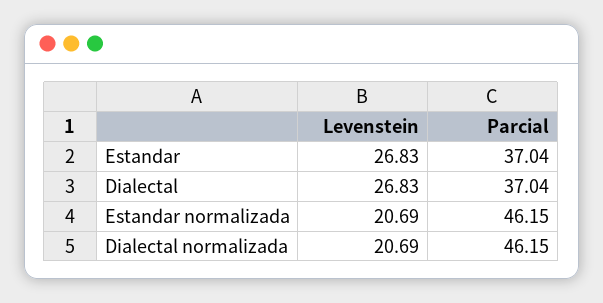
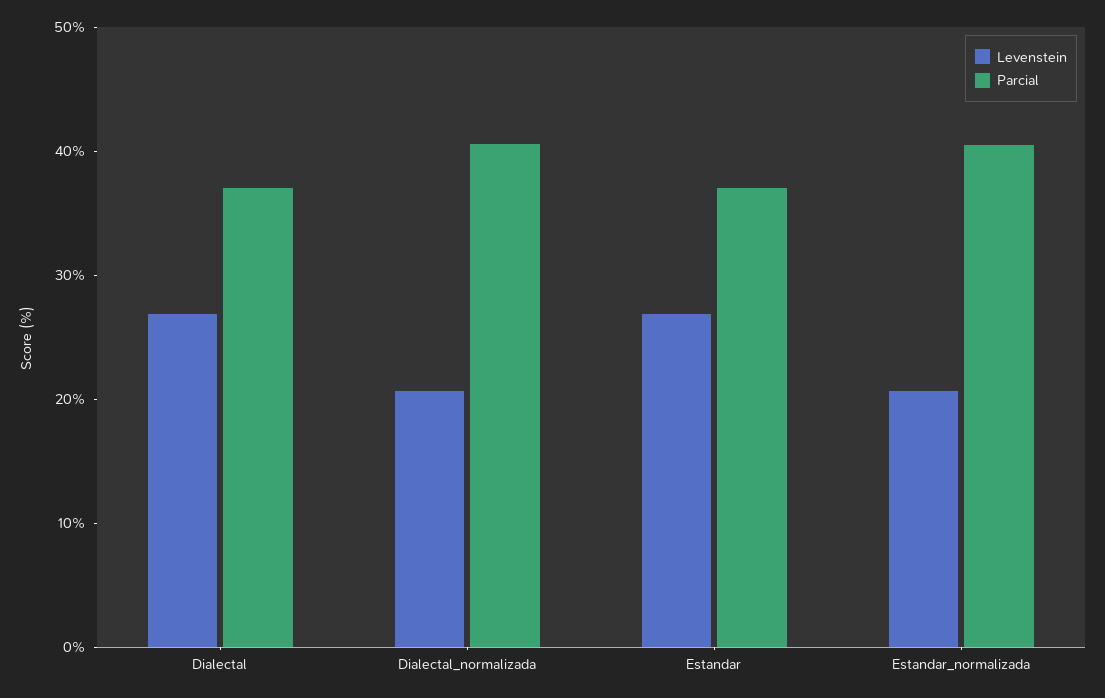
  {
    "Levenstein": {
      "Estandar": 26.83,
      "Dialectal": 26.83,
      "Estandar normalizada": 20.69,
      "Dialectal normalizada": 20.69
    },
    "Parcial": {
      "Estandar": 37.04,
      "Dialectal": 37.04,
-     "Estandar normalizada": 46.15,
+     "Estandar normalizada": 40,
-     "Dialectal normalizada": 46.15
+     "Dialectal normalizada": 40
    }
  }

